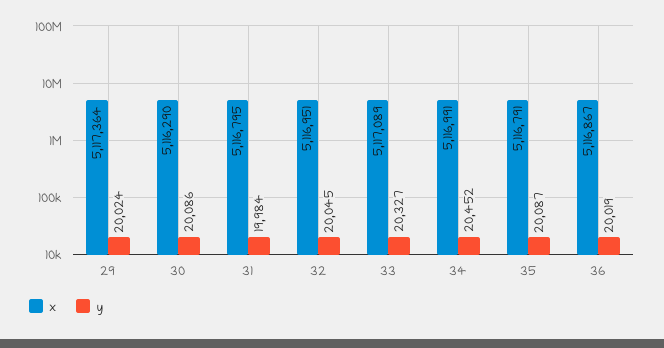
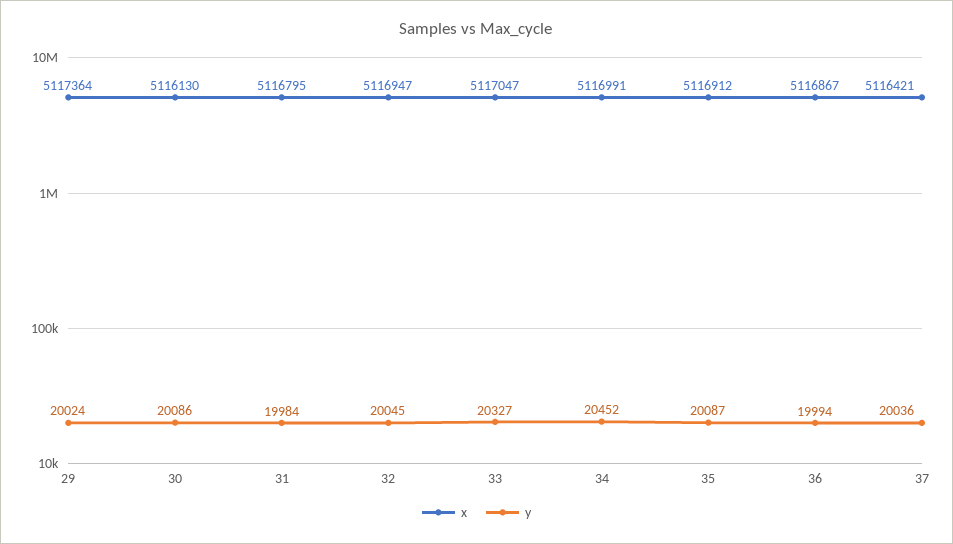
  {
    "x": {
      "29": 5117364,
-     "30": 5116290,
+     "30": 5116130,
      "31": 5116795,
-     "32": 5116951,
+     "32": 5116947,
-     "33": 5117089,
+     "33": 5117047,
      "34": 5116991,
-     "35": 5116791,
+     "35": 5116912,
-     "36": 5116867
+     "36": 5116867,
+     "37": 5116421
    },
    "y": {
      "29": 20024,
      "30": 20086,
      "31": 19984,
      "32": 20045,
      "33": 20327,
      "34": 20452,
      "35": 20087,
-     "36": 20019
+     "36": 19994,
+     "37": 20036
    }
  }

